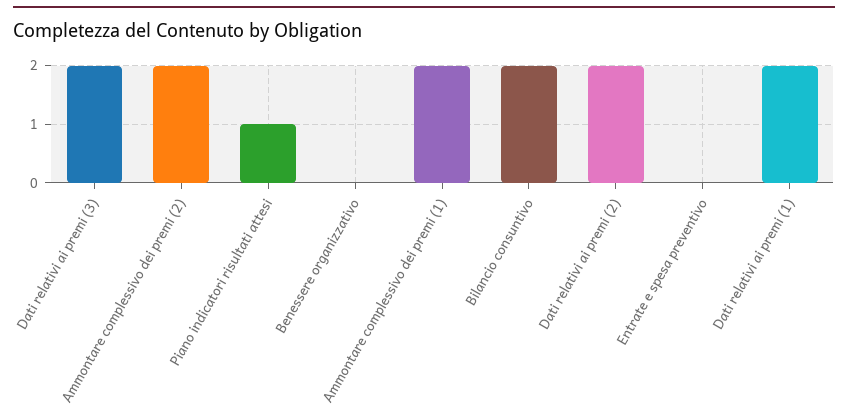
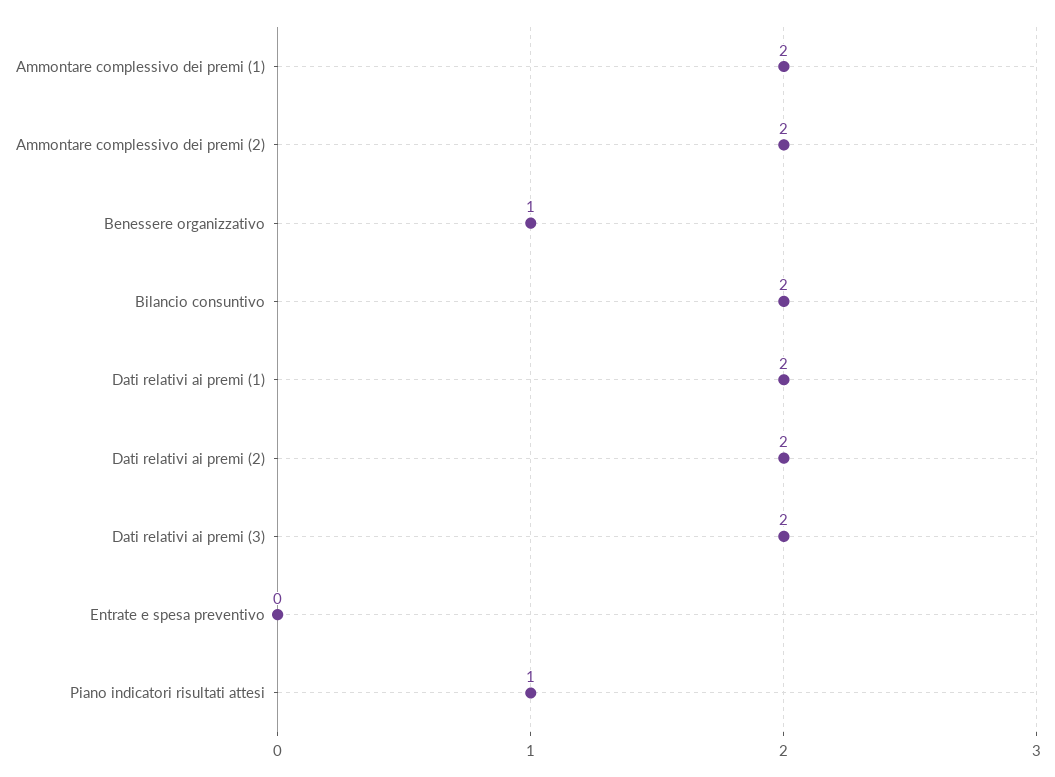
  {
    "Dati relativi ai premi (3)": 2,
    "Ammontare complessivo dei premi (2)": 2,
    "Piano indicatori risultati attesi": 1,
-   "Benessere organizzativo": 0,
+   "Benessere organizzativo": 1,
    "Ammontare complessivo dei premi (1)": 2,
    "Bilancio consuntivo": 2,
    "Dati relativi ai premi (2)": 2,
    "Entrate e spesa preventivo": 0,
    "Dati relativi ai premi (1)": 2
  }

